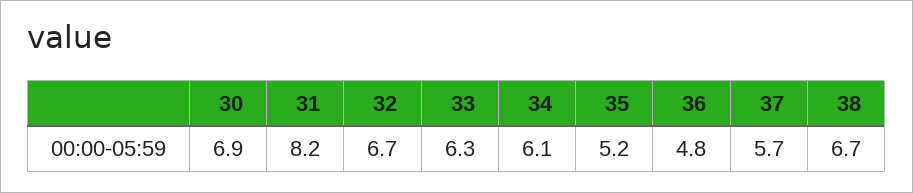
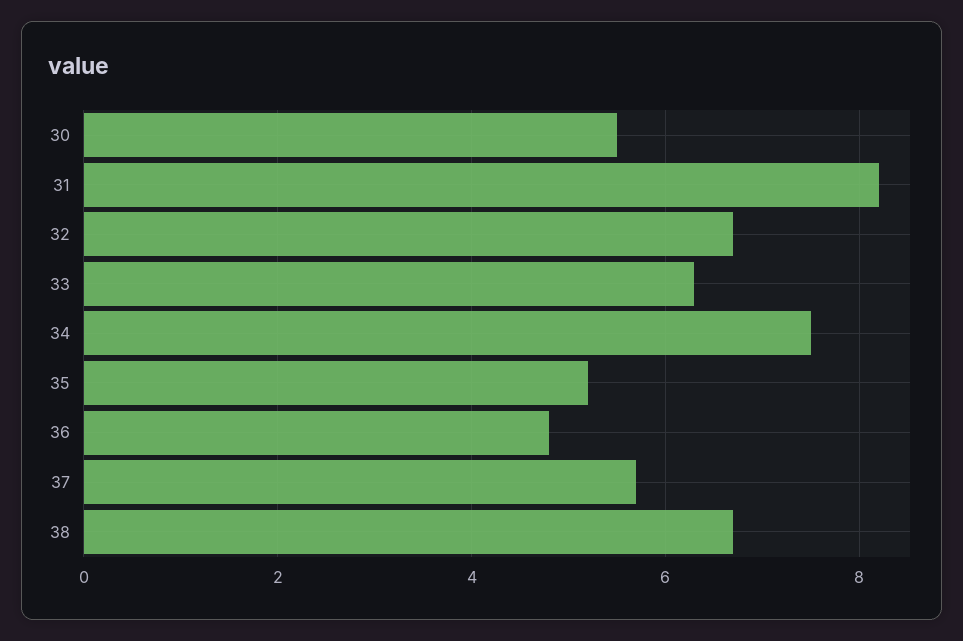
  {
-   "30": 6.9,
+   "30": 5.5,
    "31": 8.2,
    "32": 6.7,
    "33": 6.3,
-   "34": 6.1,
+   "34": 7.5,
    "35": 5.2,
    "36": 4.8,
    "37": 5.7,
    "38": 6.7
  }

